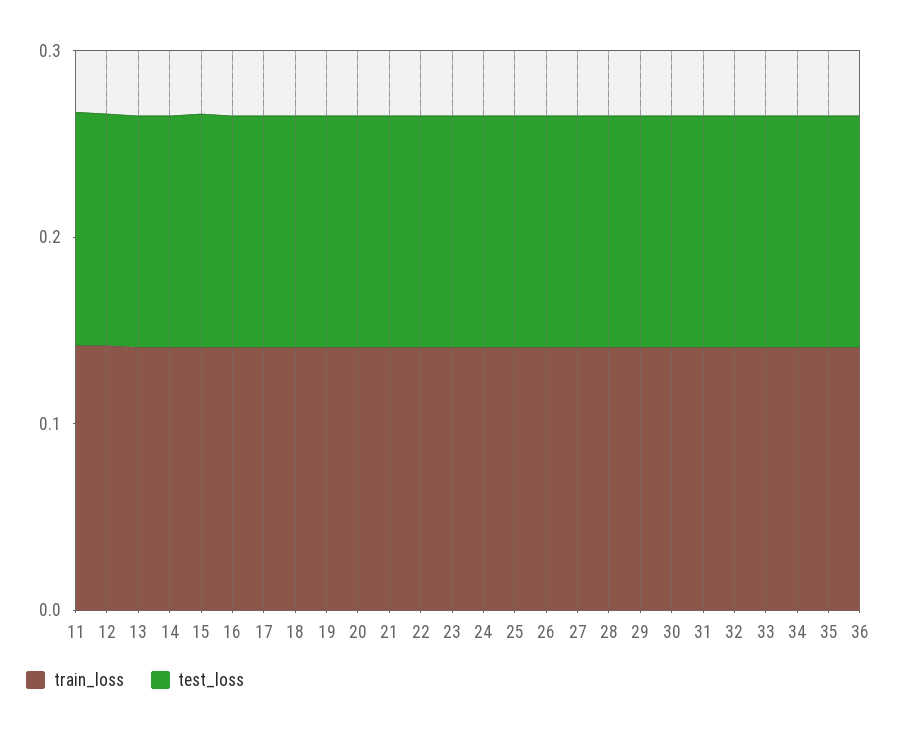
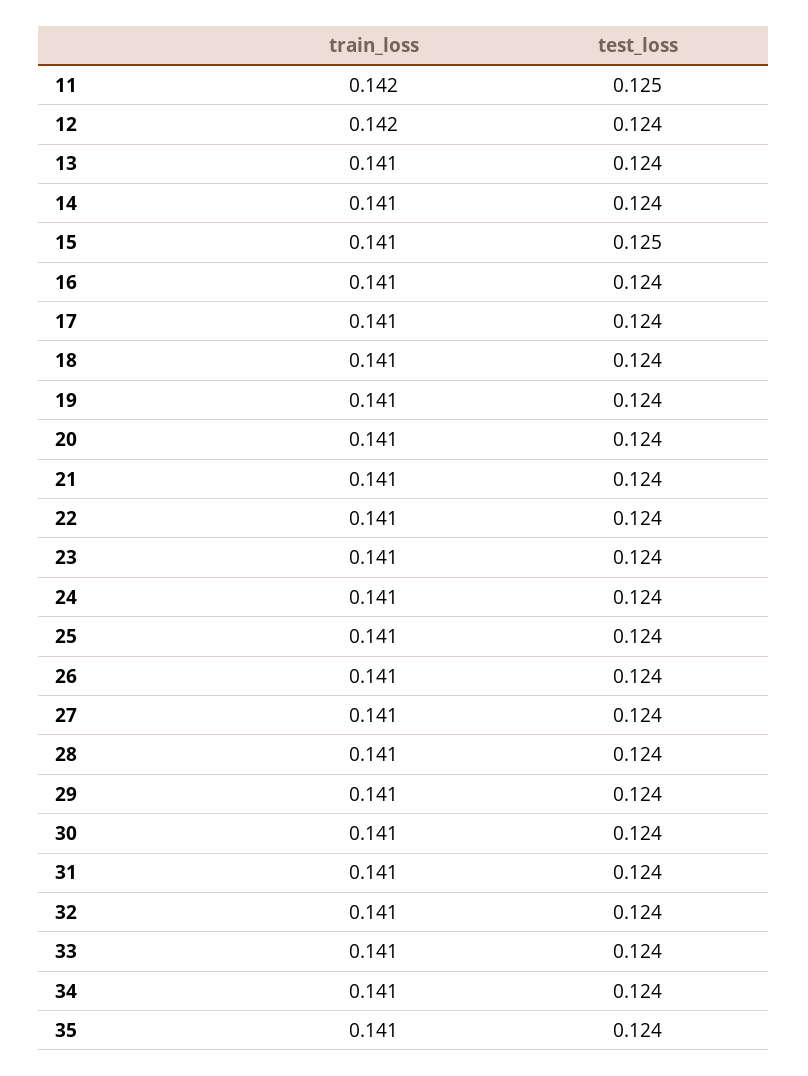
  {
    "train_loss": {
      "11": 0.142,
      "12": 0.142,
      "13": 0.141,
      "14": 0.141,
      "15": 0.141,
      "16": 0.141,
      "17": 0.141,
      "18": 0.141,
      "19": 0.141,
      "20": 0.141,
      "21": 0.141,
      "22": 0.141,
      "23": 0.141,
      "24": 0.141,
      "25": 0.141,
      "26": 0.141,
      "27": 0.141,
      "28": 0.141,
      "29": 0.141,
      "30": 0.141,
      "31": 0.141,
      "32": 0.141,
      "33": 0.141,
      "34": 0.141,
-     "35": 0.141,
+     "35": 0.141
-     "36": 0.14
    },
    "test_loss": {
      "11": 0.125,
      "12": 0.124,
      "13": 0.124,
      "14": 0.124,
      "15": 0.125,
      "16": 0.124,
      "17": 0.124,
      "18": 0.124,
      "19": 0.124,
      "20": 0.124,
      "21": 0.124,
      "22": 0.124,
      "23": 0.124,
      "24": 0.124,
      "25": 0.124,
      "26": 0.124,
      "27": 0.124,
      "28": 0.124,
      "29": 0.124,
      "30": 0.124,
      "31": 0.124,
      "32": 0.124,
      "33": 0.124,
      "34": 0.124,
-     "35": 0.124,
+     "35": 0.124
-     "36": 0.12
    }
  }

